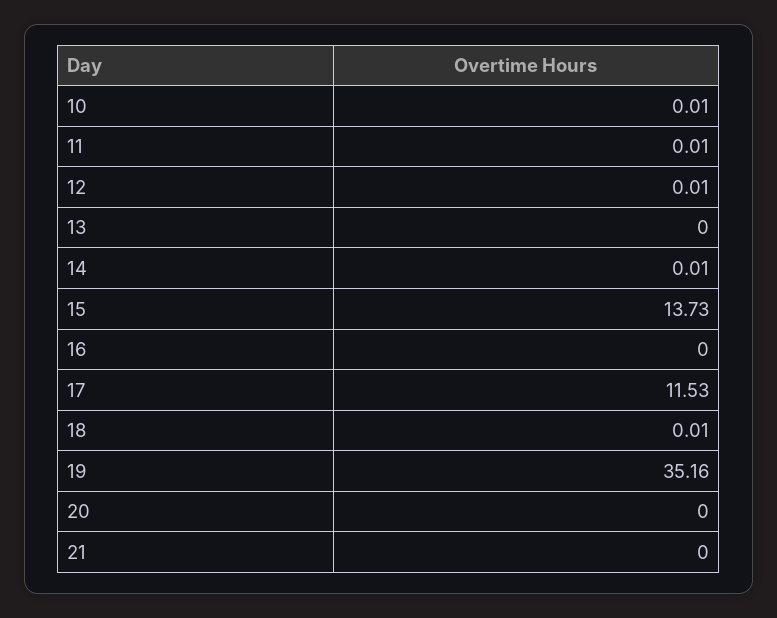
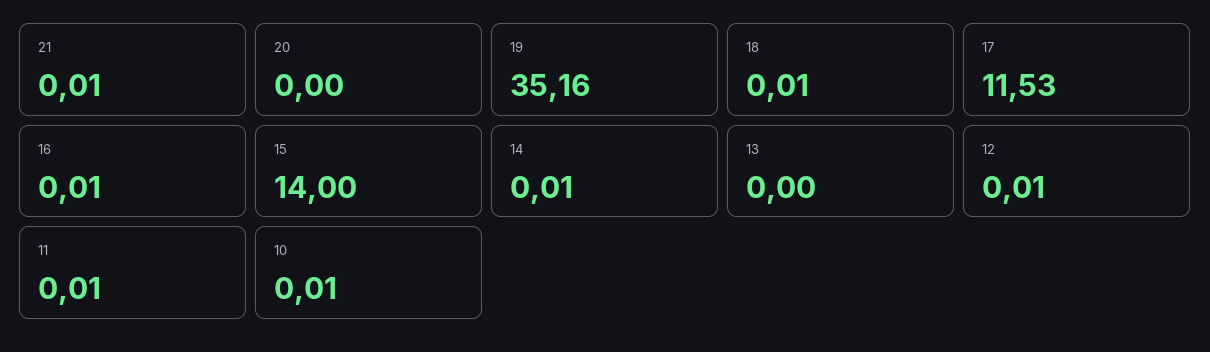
  {
    "10": 0.01,
    "11": 0.01,
    "12": 0.01,
    "13": 0,
    "14": 0.01,
-   "15": 13.73,
+   "15": 14,
-   "16": 0,
+   "16": 0.01,
    "17": 11.53,
    "18": 0.01,
    "19": 35.16,
    "20": 0,
-   "21": 0
+   "21": 0.01
  }

